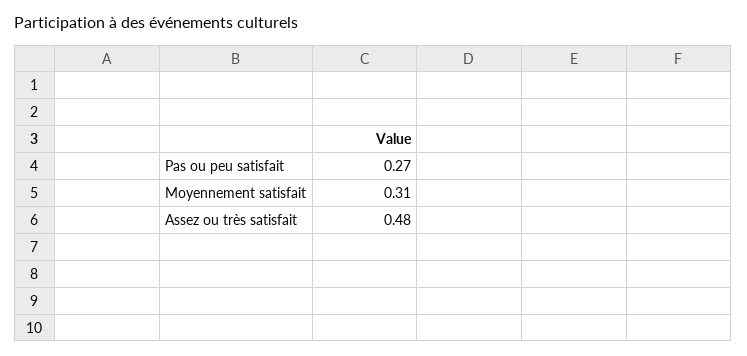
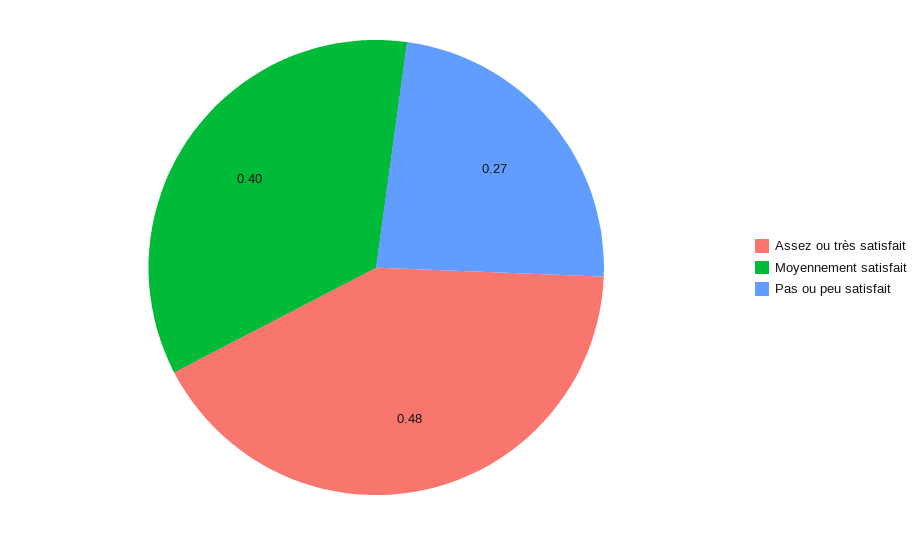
  {
    "Pas ou peu satisfait": 0.27,
-   "Moyennement satisfait": 0.31,
+   "Moyennement satisfait": 0.4,
    "Assez ou très satisfait": 0.48
  }

